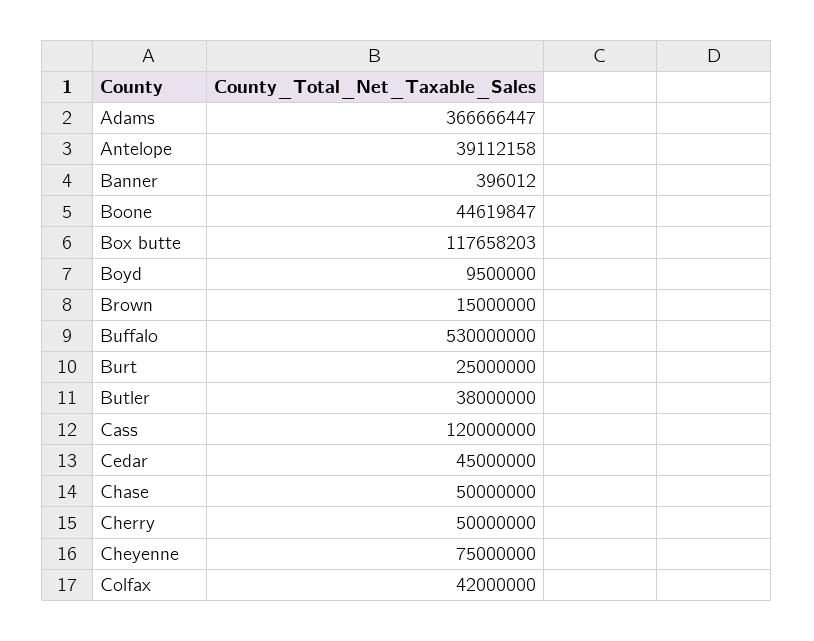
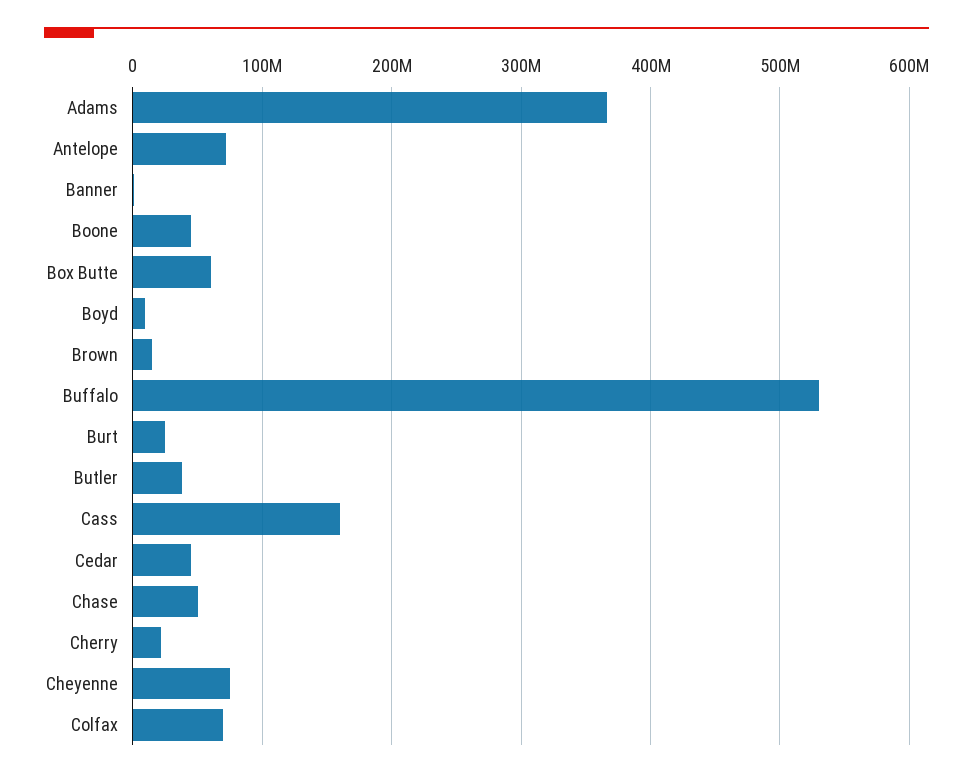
  {
    "Adams": 366666447,
-   "Antelope": 39112158,
+   "Antelope": 70000000,
    "Banner": 396012,
    "Boone": 44619847,
-   "Box butte": 117658203,
+   "Box butte": 60000000,
    "Boyd": 9500000,
    "Brown": 15000000,
    "Buffalo": 530000000,
    "Burt": 25000000,
    "Butler": 38000000,
-   "Cass": 120000000,
+   "Cass": 160000000,
    "Cedar": 45000000,
    "Chase": 50000000,
-   "Cherry": 50000000,
+   "Cherry": 20000000,
    "Cheyenne": 75000000,
-   "Colfax": 42000000
+   "Colfax": 70000000
  }

